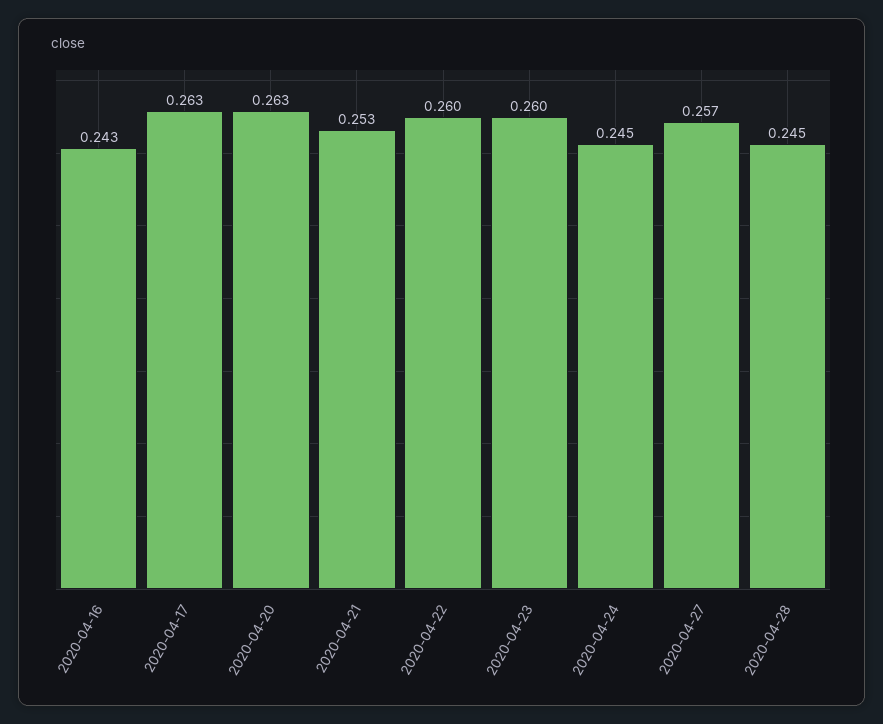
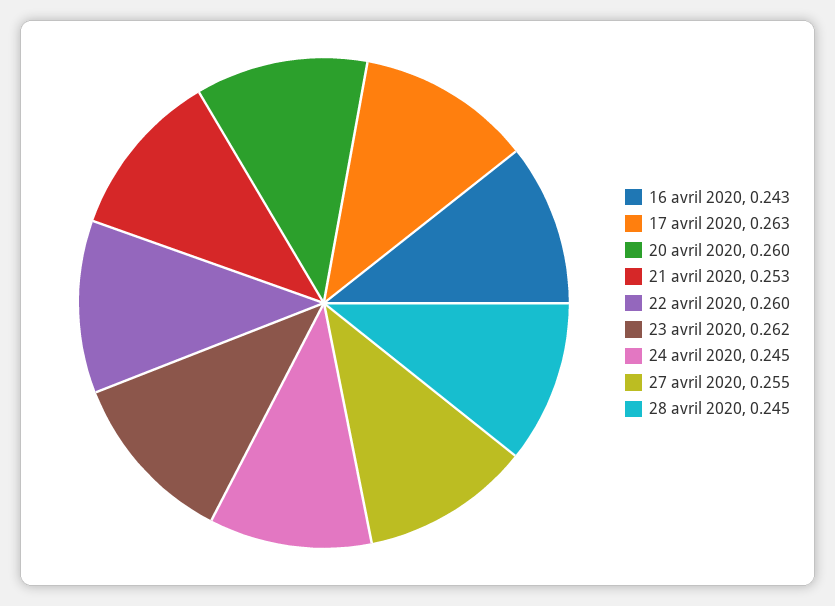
  {
    "2020-04-16": 0.243,
    "2020-04-17": 0.263,
-   "2020-04-20": 0.263,
+   "2020-04-20": 0.26,
    "2020-04-21": 0.253,
    "2020-04-22": 0.26,
-   "2020-04-23": 0.26,
+   "2020-04-23": 0.262,
    "2020-04-24": 0.245,
-   "2020-04-27": 0.257,
+   "2020-04-27": 0.255,
    "2020-04-28": 0.245
  }

